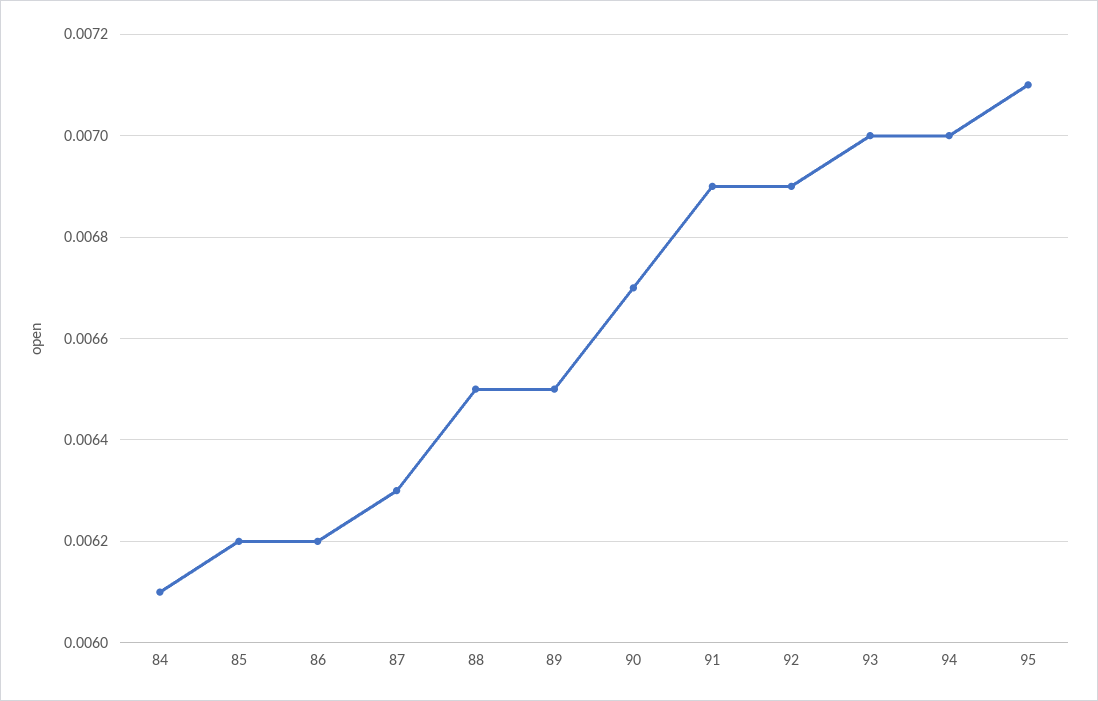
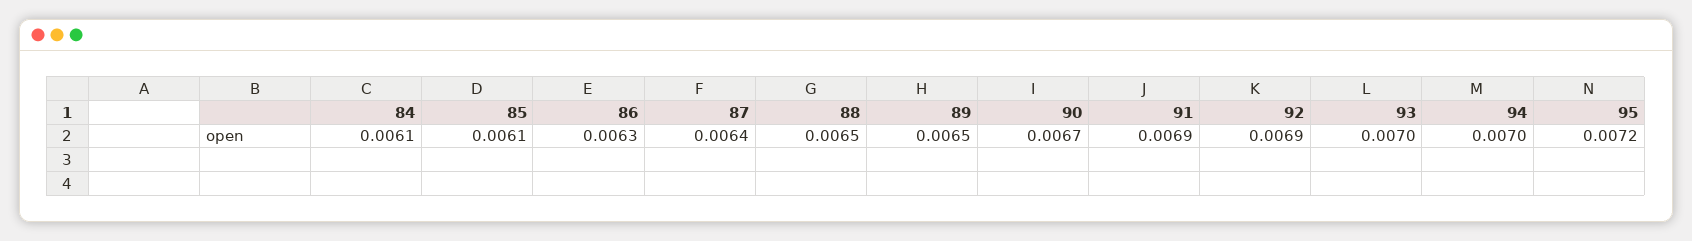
  {
    "84": 0.0061,
-   "85": 0.0062,
+   "85": 0.0061,
-   "86": 0.0062,
+   "86": 0.0063,
-   "87": 0.0063,
+   "87": 0.0064,
    "88": 0.0065,
    "89": 0.0065,
    "90": 0.0067,
    "91": 0.0069,
    "92": 0.0069,
    "93": 0.007,
    "94": 0.007,
-   "95": 0.0071
+   "95": 0.0072
  }

